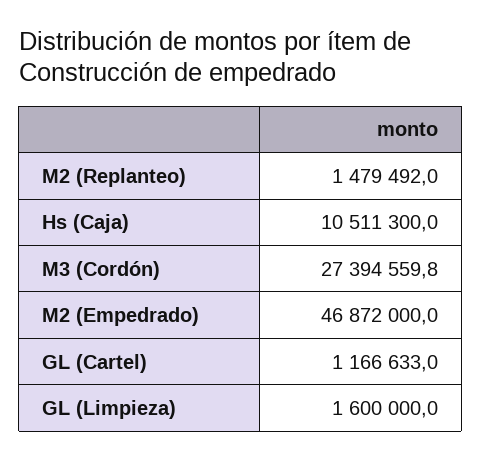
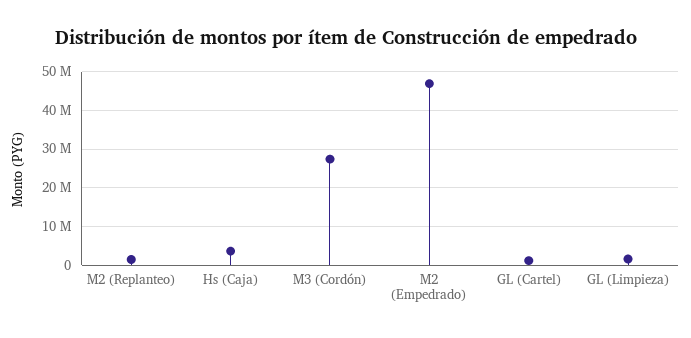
  {
    "M2 (Replanteo)": 1479492,
-   "Hs (Caja)": 10511300,
+   "Hs (Caja)": 4000000,
    "M3 (Cordón)": 27394559.8,
    "M2 (Empedrado)": 46872000,
    "GL (Cartel)": 1166633,
    "GL (Limpieza)": 1600000
  }

